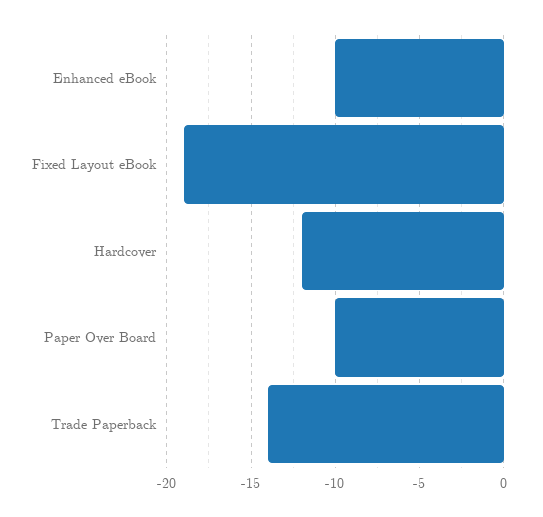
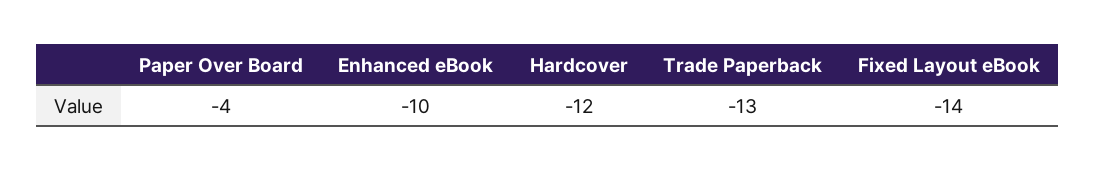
  {
    "Enhanced eBook": -10,
-   "Fixed Layout eBook": -19,
+   "Fixed Layout eBook": -14,
    "Hardcover": -12,
-   "Paper Over Board": -10,
+   "Paper Over Board": -4,
-   "Trade Paperback": -14
+   "Trade Paperback": -13
  }

